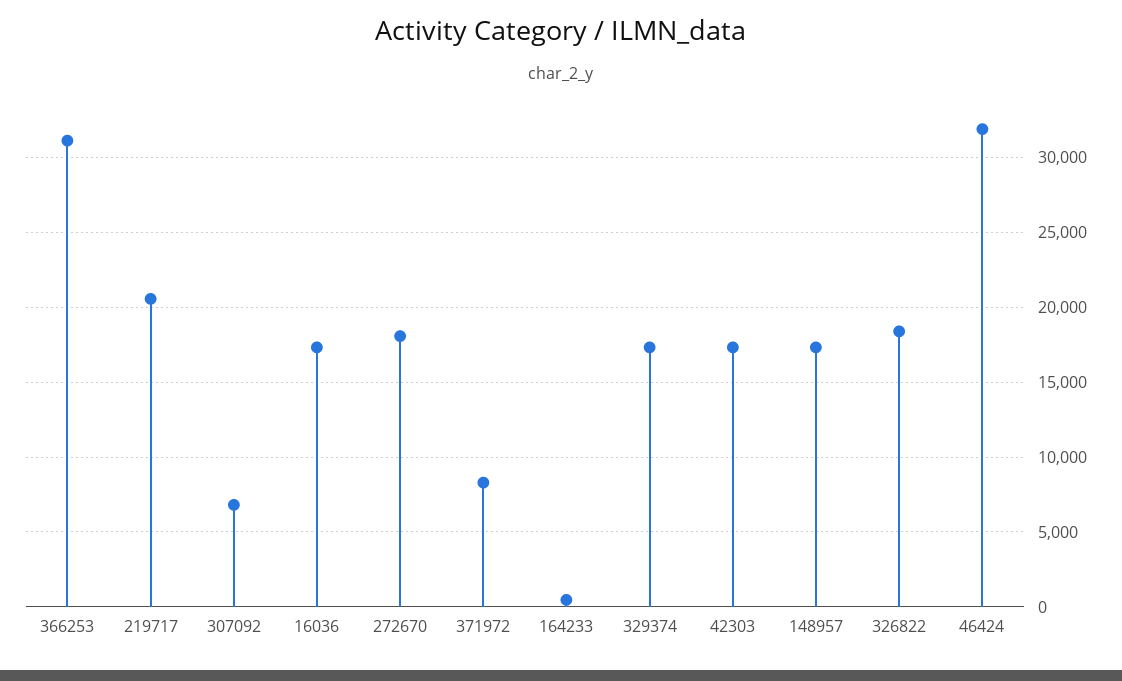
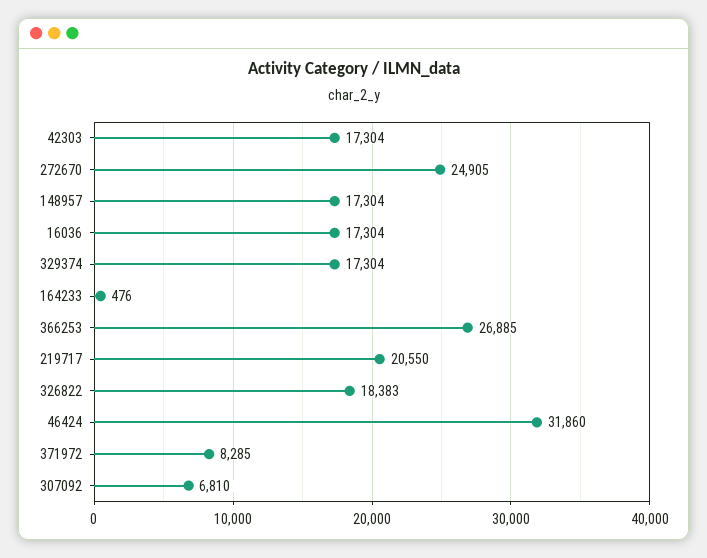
  {
-   "366253": 31000,
+   "366253": 26885,
    "219717": 20550,
    "307092": 6810,
    "16036": 17304,
-   "272670": 18000,
+   "272670": 24905,
    "371972": 8285,
    "164233": 476,
    "329374": 17304,
    "42303": 17304,
    "148957": 17304,
    "326822": 18383,
    "46424": 31860
  }

